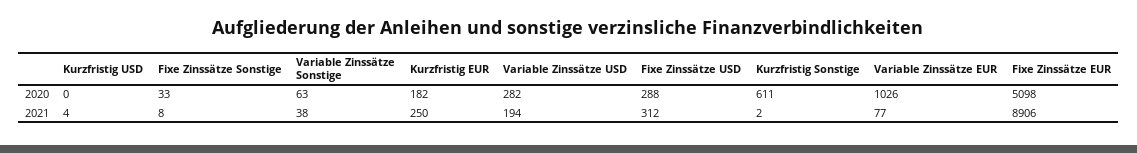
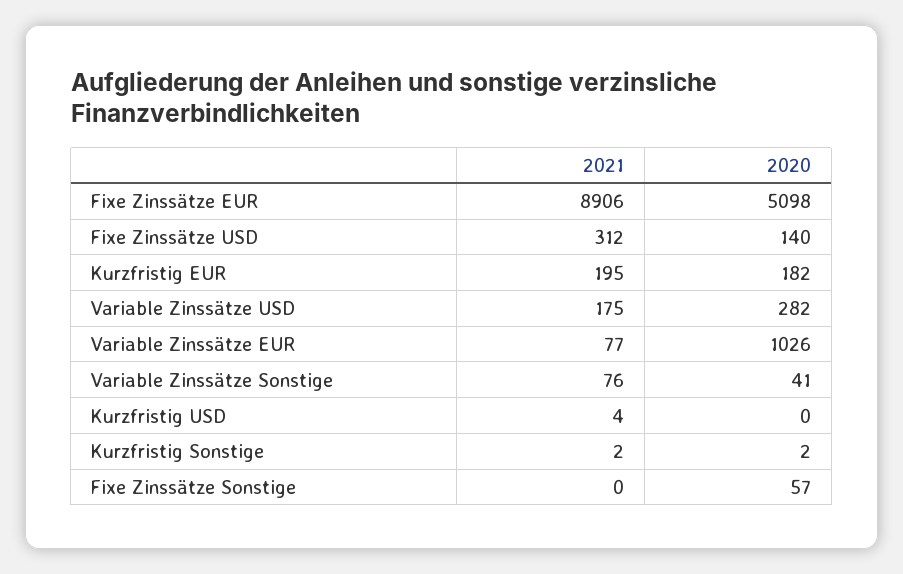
  {
    "Kurzfristig USD": {
      "2020": 0,
      "2021": 4
    },
    "Fixe Zinssätze Sonstige": {
-     "2020": 33,
+     "2020": 57,
-     "2021": 8
+     "2021": 0
    },
    "Variable Zinssätze Sonstige": {
-     "2020": 63,
+     "2020": 41,
-     "2021": 38
+     "2021": 76
    },
    "Kurzfristig EUR": {
      "2020": 182,
-     "2021": 250
+     "2021": 195
    },
    "Variable Zinssätze USD": {
      "2020": 282,
-     "2021": 194
+     "2021": 175
    },
    "Fixe Zinssätze USD": {
-     "2020": 288,
+     "2020": 140,
      "2021": 312
    },
    "Kurzfristig Sonstige": {
-     "2020": 611,
+     "2020": 2,
      "2021": 2
    },
    "Variable Zinssätze EUR": {
      "2020": 1026,
      "2021": 77
    },
    "Fixe Zinssätze EUR": {
      "2020": 5098,
      "2021": 8906
    }
  }

